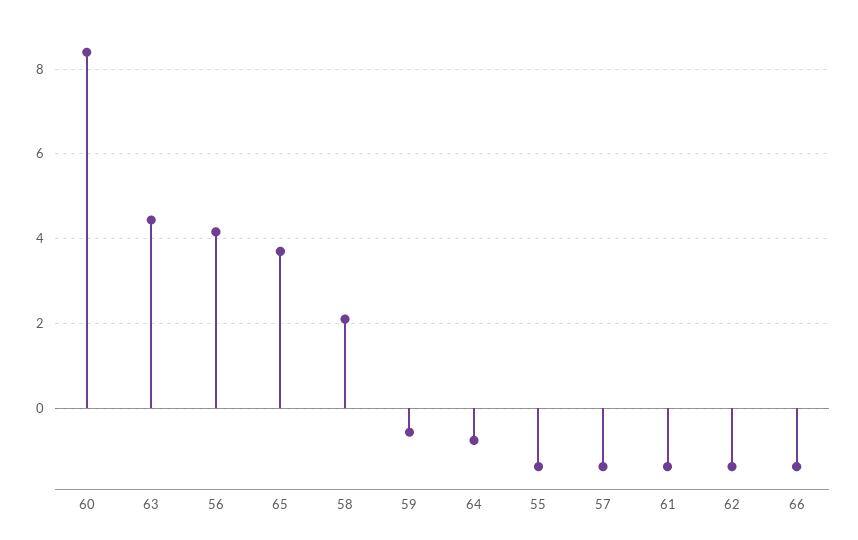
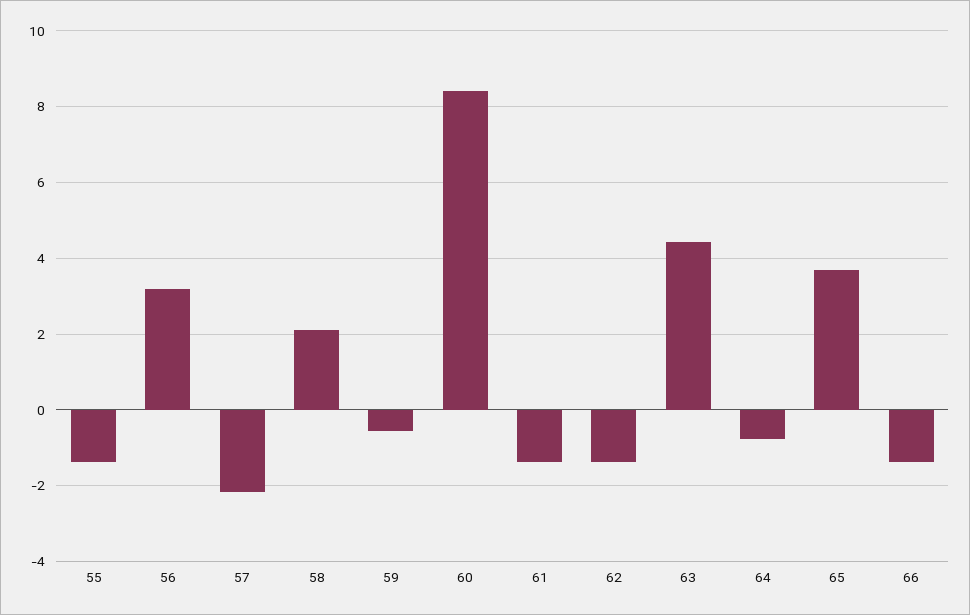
  {
    "60": 8.4,
    "63": 4.4,
-   "56": 4.2,
+   "56": 3.2,
    "65": 3.8,
    "58": 2.2,
    "59": -0.6,
    "64": -0.8,
    "55": -1.4,
-   "57": -1.4,
+   "57": -2.2,
    "61": -1.4,
    "62": -1.4,
    "66": -1.4
  }

